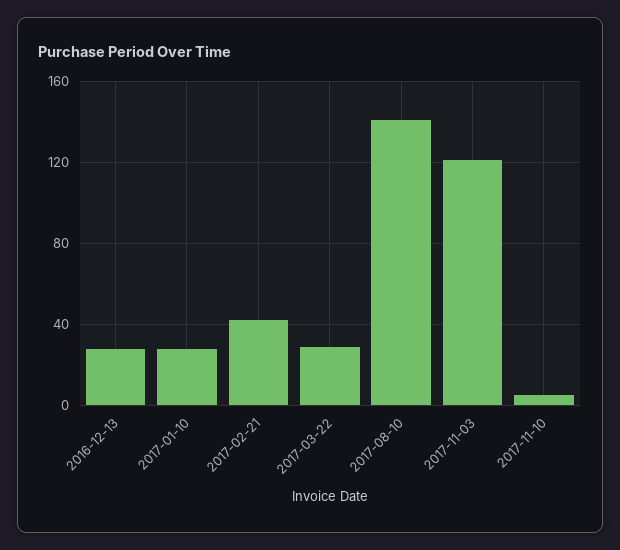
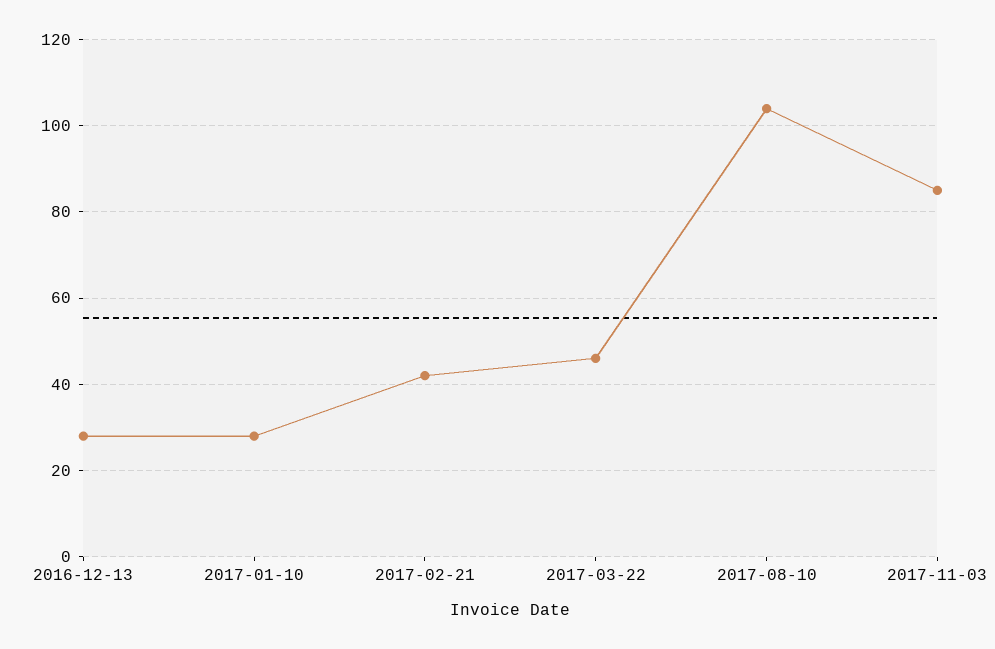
  {
    "2016-12-13": 30,
    "2017-01-10": 30,
    "2017-02-21": 40,
-   "2017-03-22": 30,
+   "2017-03-22": 45,
-   "2017-08-10": 140,
+   "2017-08-10": 105,
-   "2017-11-03": 120,
+   "2017-11-03": 85
-   "2017-11-10": 5
  }

